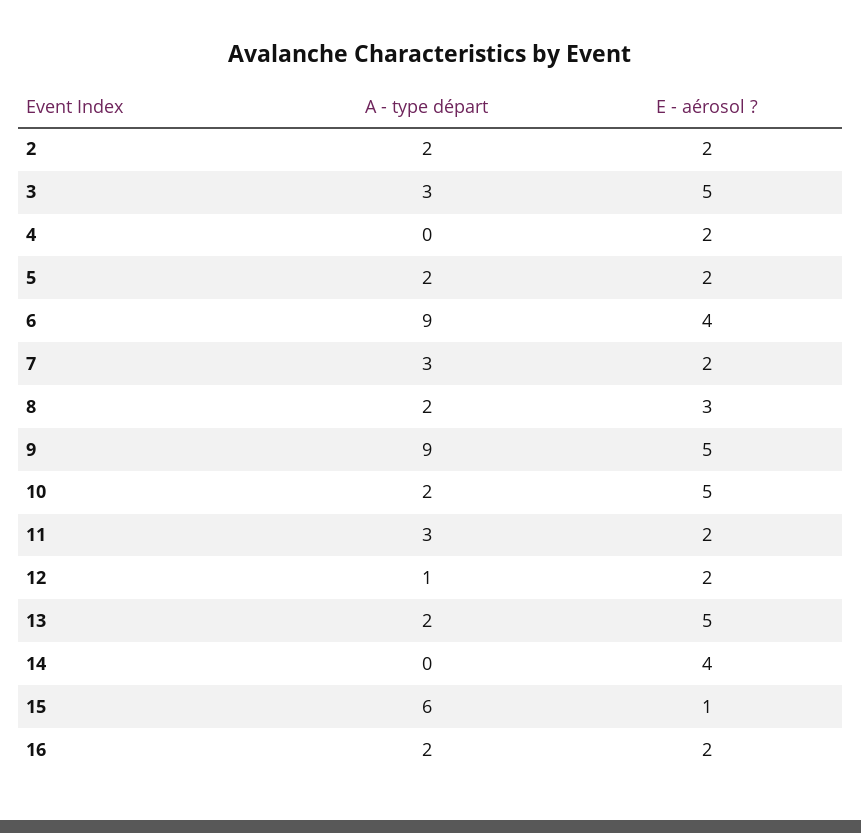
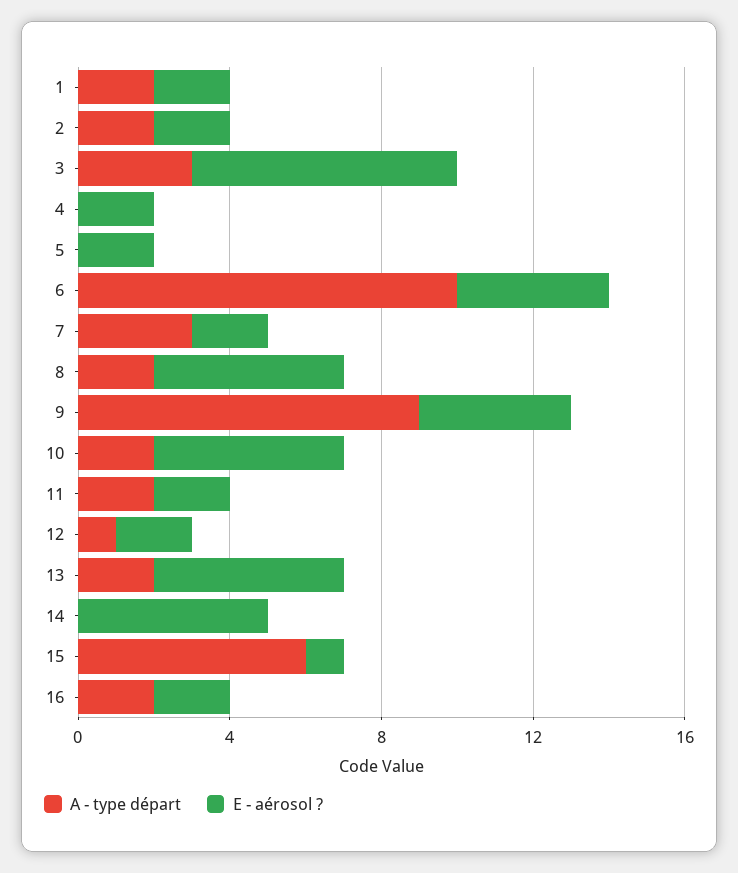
  {
    "A - type départ": {
      "2": 2,
      "3": 3,
      "4": 0,
-     "5": 2,
+     "5": 0,
-     "6": 9,
+     "6": 10,
      "7": 3,
      "8": 2,
      "9": 9,
      "10": 2,
-     "11": 3,
+     "11": 2,
      "12": 1,
      "13": 2,
      "14": 0,
      "15": 6,
-     "16": 2
+     "16": 2,
+     "1": 2
    },
    "E - aérosol ?": {
      "2": 2,
-     "3": 5,
+     "3": 7,
      "4": 2,
      "5": 2,
      "6": 4,
      "7": 2,
-     "8": 3,
+     "8": 5,
-     "9": 5,
+     "9": 4,
      "10": 5,
      "11": 2,
      "12": 2,
      "13": 5,
-     "14": 4,
+     "14": 5,
      "15": 1,
-     "16": 2
+     "16": 2,
+     "1": 2
    }
  }

